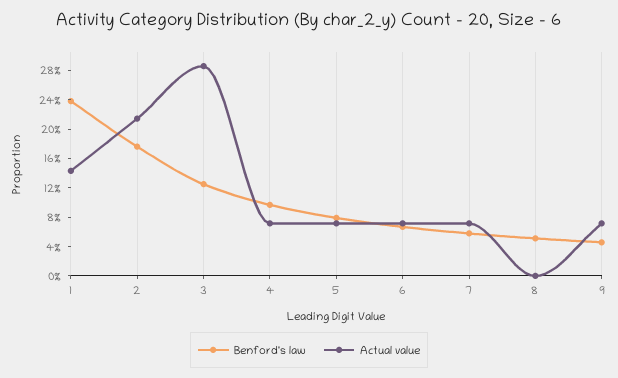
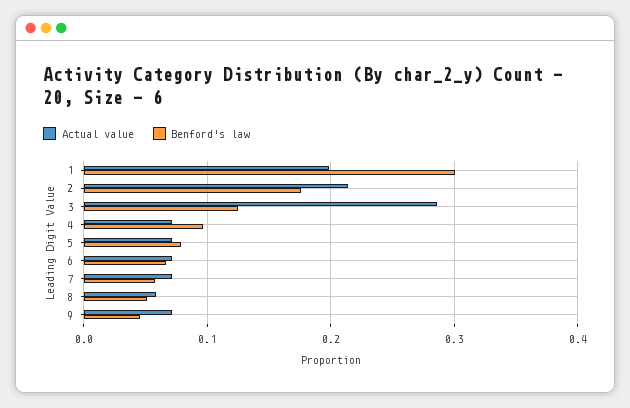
  {
    "Benford's law": {
-     "1": 0.24,
+     "1": 0.3,
      "2": 0.18,
      "3": 0.12,
      "4": 0.1,
      "5": 0.08,
      "6": 0.07,
      "7": 0.06,
      "8": 0.05,
      "9": 0.05
    },
    "Actual value": {
-     "1": 0.14,
+     "1": 0.2,
      "2": 0.21,
      "3": 0.29,
      "4": 0.07,
      "5": 0.07,
      "6": 0.07,
      "7": 0.07,
-     "8": 0,
+     "8": 0.06,
      "9": 0.07
    }
  }

